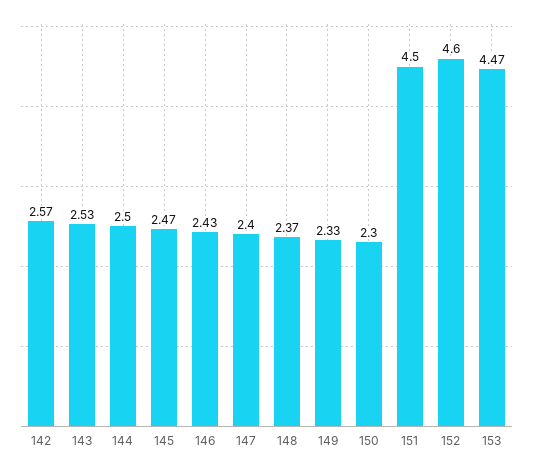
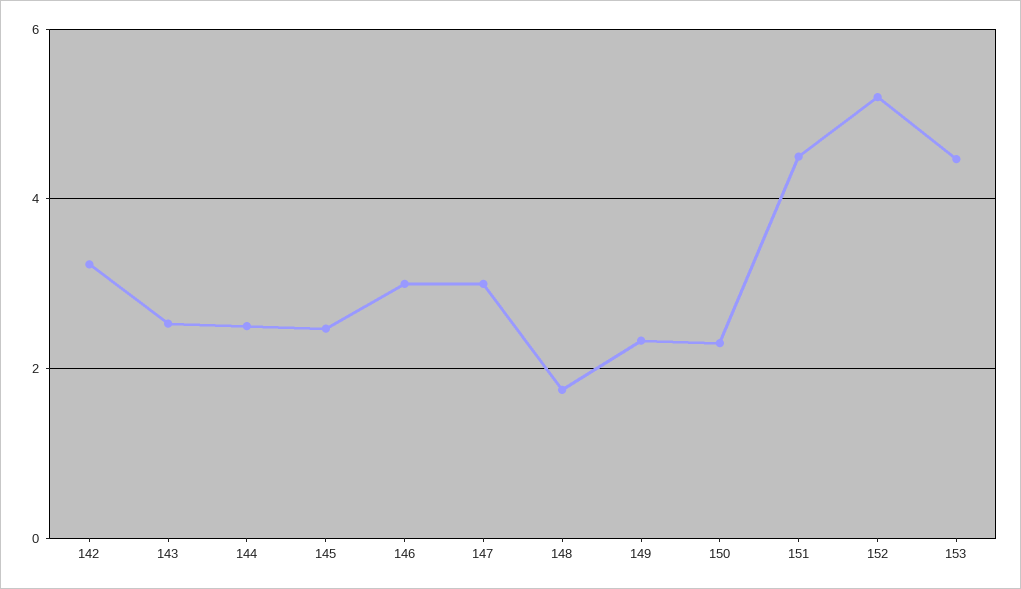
  {
-   "142": 2.57,
+   "142": 3.2,
    "143": 2.53,
    "144": 2.5,
    "145": 2.47,
-   "146": 2.43,
+   "146": 3,
-   "147": 2.4,
+   "147": 3,
-   "148": 2.37,
+   "148": 1.8,
    "149": 2.33,
    "150": 2.3,
    "151": 4.5,
-   "152": 4.6,
+   "152": 5.2,
    "153": 4.47
  }

